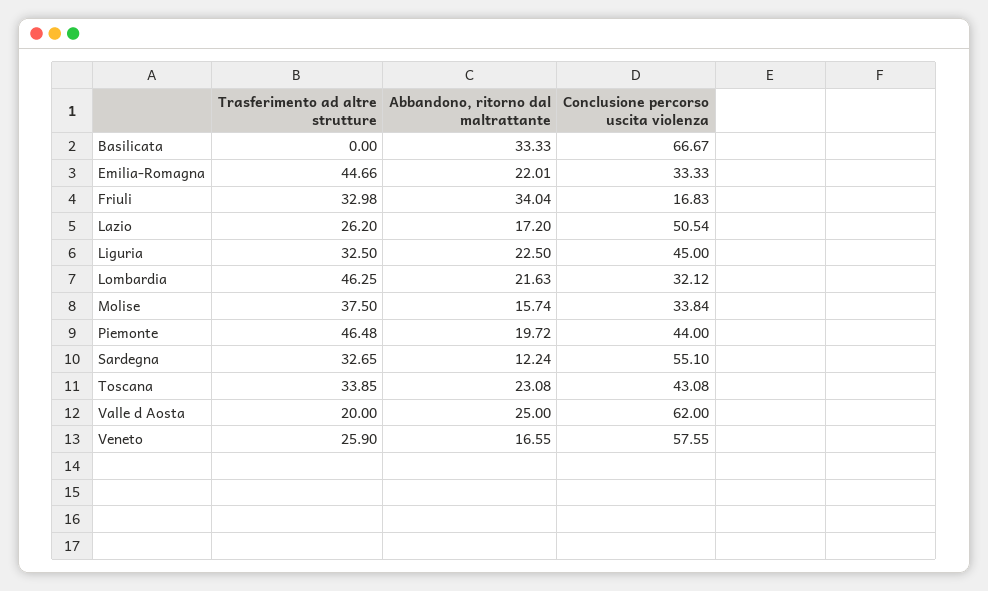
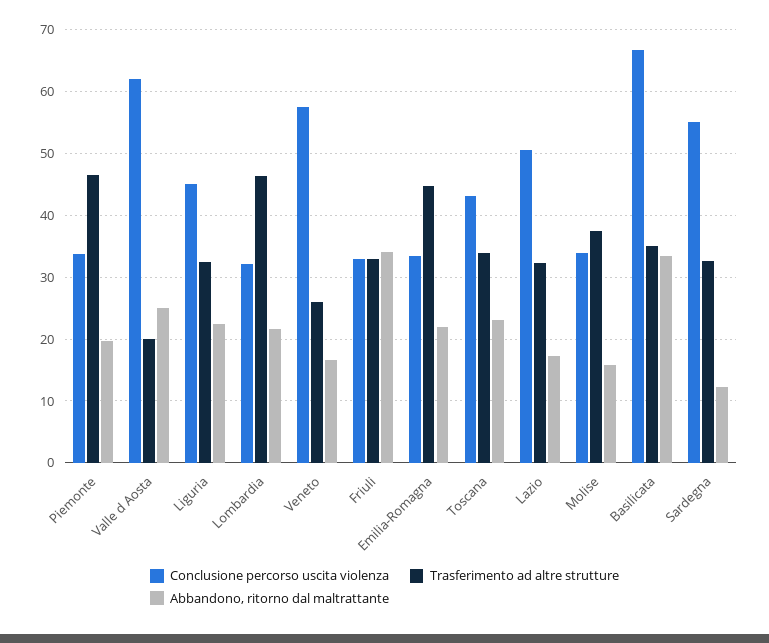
  {
    "Trasferimento ad altre strutture": {
-     "Basilicata": 0,
+     "Basilicata": 35,
      "Emilia-Romagna": 44.66,
      "Friuli": 32.98,
-     "Lazio": 26.2,
+     "Lazio": 32,
      "Liguria": 32.5,
      "Lombardia": 46.25,
      "Molise": 37.5,
      "Piemonte": 46.48,
      "Sardegna": 32.65,
      "Toscana": 33.85,
      "Valle d Aosta": 20,
      "Veneto": 25.9
    },
    "Abbandono, ritorno dal maltrattante": {
      "Basilicata": 33.33,
      "Emilia-Romagna": 22.01,
      "Friuli": 34.04,
      "Lazio": 17.2,
      "Liguria": 22.5,
      "Lombardia": 21.63,
      "Molise": 15.74,
      "Piemonte": 19.72,
      "Sardegna": 12.24,
      "Toscana": 23.08,
      "Valle d Aosta": 25,
      "Veneto": 16.55
    },
    "Conclusione percorso uscita violenza": {
      "Basilicata": 66.67,
      "Emilia-Romagna": 33.33,
-     "Friuli": 16.83,
+     "Friuli": 33,
      "Lazio": 50.54,
      "Liguria": 45,
      "Lombardia": 32.12,
      "Molise": 33.84,
-     "Piemonte": 44,
+     "Piemonte": 34,
      "Sardegna": 55.1,
      "Toscana": 43.08,
      "Valle d Aosta": 62,
      "Veneto": 57.55
    }
  }

